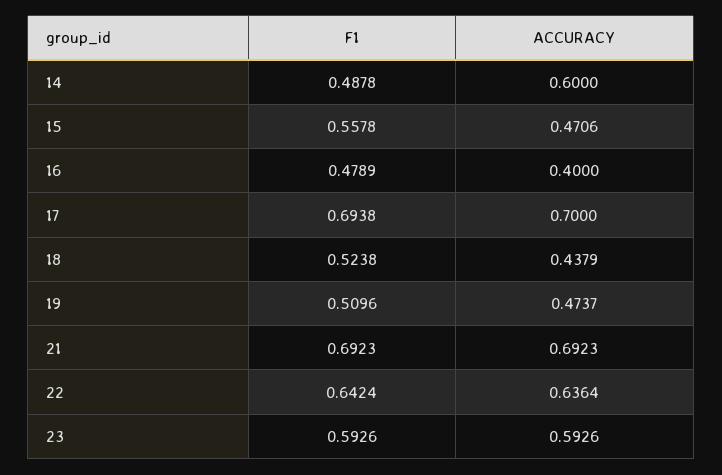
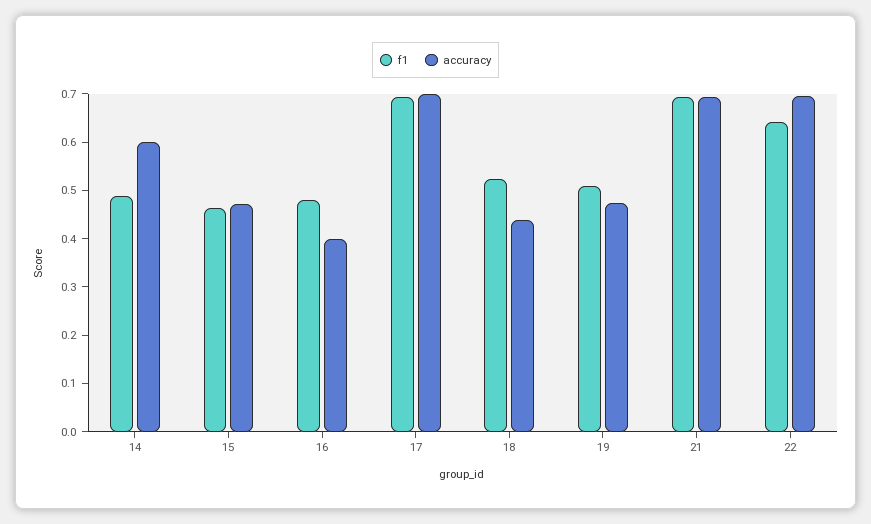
  {
    "F1": {
      "14": 0.4878,
-     "15": 0.5578,
+     "15": 0.46,
      "16": 0.4789,
      "17": 0.6938,
      "18": 0.5238,
      "19": 0.5096,
      "21": 0.6923,
-     "22": 0.6424,
+     "22": 0.6424
-     "23": 0.5926
    },
    "ACCURACY": {
      "14": 0.6,
      "15": 0.4706,
      "16": 0.4,
      "17": 0.7,
      "18": 0.4379,
      "19": 0.4737,
      "21": 0.6923,
-     "22": 0.6364,
+     "22": 0.7
-     "23": 0.5926
    }
  }

